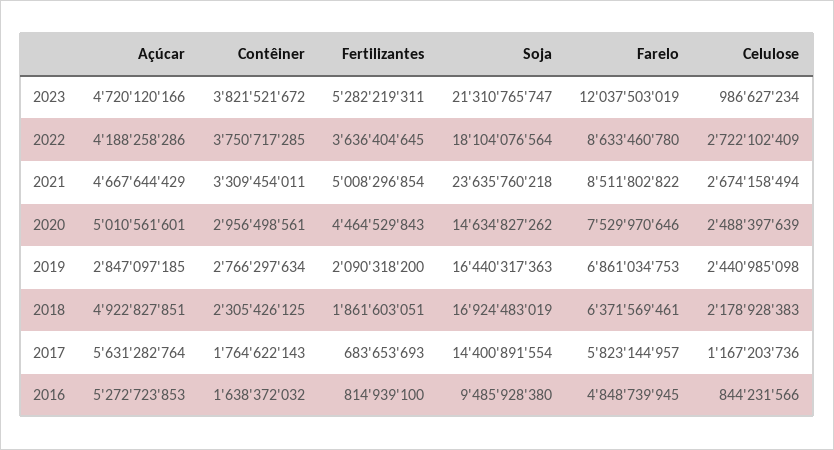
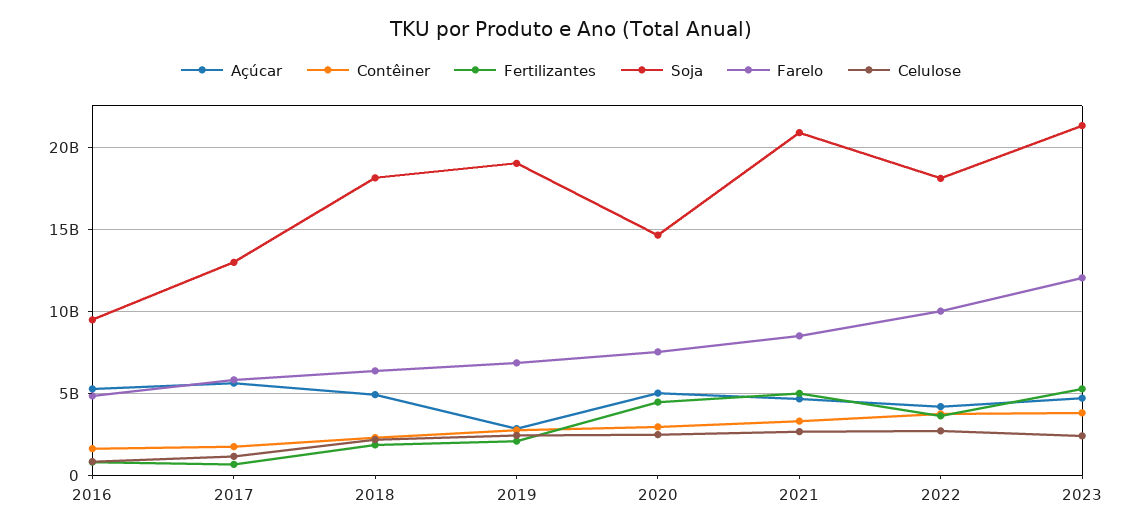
  {
    "Açúcar": {
      "2023": 4720120166,
      "2022": 4188258286,
      "2021": 4667644429,
      "2020": 5010561601,
      "2019": 2847097185,
      "2018": 4922827851,
      "2017": 5631282764,
      "2016": 5272723853
    },
    "Contêiner": {
      "2023": 3821521672,
      "2022": 3750717285,
      "2021": 3309454011,
      "2020": 2956498561,
      "2019": 2766297634,
      "2018": 2305426125,
      "2017": 1764622143,
      "2016": 1638372032
    },
    "Fertilizantes": {
      "2023": 5282219311,
      "2022": 3636404645,
      "2021": 5008296854,
      "2020": 4464529843,
      "2019": 2090318200,
      "2018": 1861603051,
      "2017": 683653693,
      "2016": 814939100
    },
    "Soja": {
      "2023": 21310765747,
      "2022": 18104076564,
-     "2021": 23635760218,
+     "2021": 21000000000,
      "2020": 14634827262,
-     "2019": 16440317363,
+     "2019": 19000000000,
-     "2018": 16924483019,
+     "2018": 18000000000,
-     "2017": 14400891554,
+     "2017": 13000000000,
      "2016": 9485928380
    },
    "Farelo": {
      "2023": 12037503019,
-     "2022": 8633460780,
+     "2022": 10000000000,
      "2021": 8511802822,
      "2020": 7529970646,
      "2019": 6861034753,
      "2018": 6371569461,
      "2017": 5823144957,
      "2016": 4848739945
    },
    "Celulose": {
-     "2023": 986627234,
+     "2023": 2500000000,
      "2022": 2722102409,
      "2021": 2674158494,
      "2020": 2488397639,
      "2019": 2440985098,
      "2018": 2178928383,
      "2017": 1167203736,
      "2016": 844231566
    }
  }

